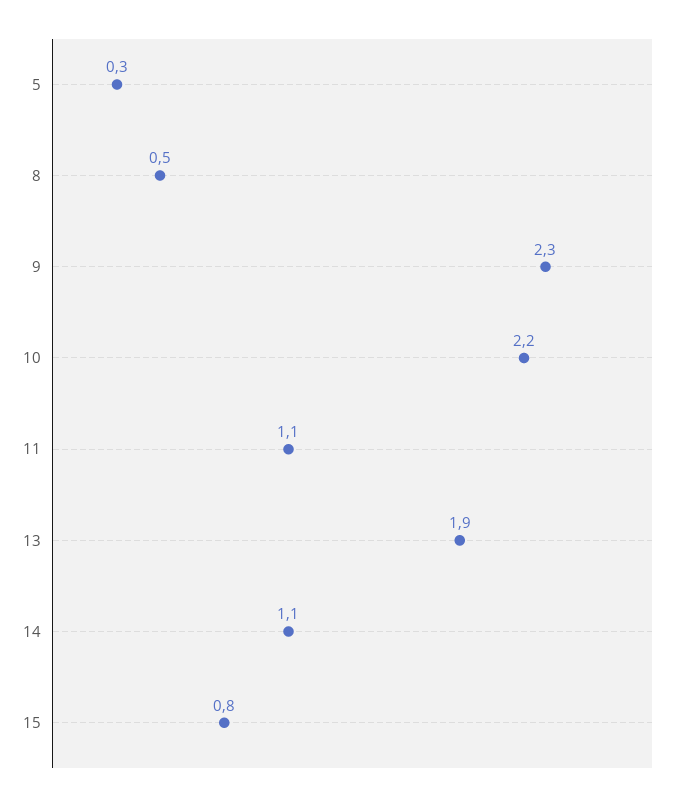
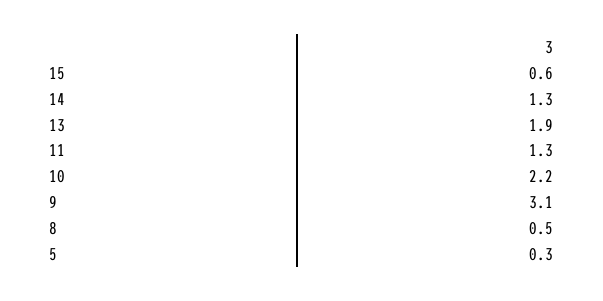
  {
    "5": 0.3,
    "8": 0.5,
-   "9": 2.3,
+   "9": 3.1,
    "10": 2.2,
-   "11": 1.1,
+   "11": 1.3,
    "13": 1.9,
-   "14": 1.1,
+   "14": 1.3,
-   "15": 0.8
+   "15": 0.6
  }

